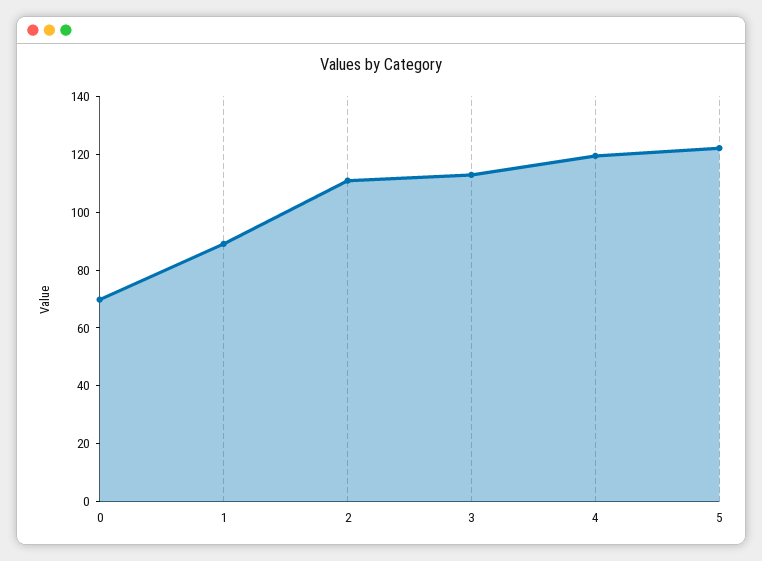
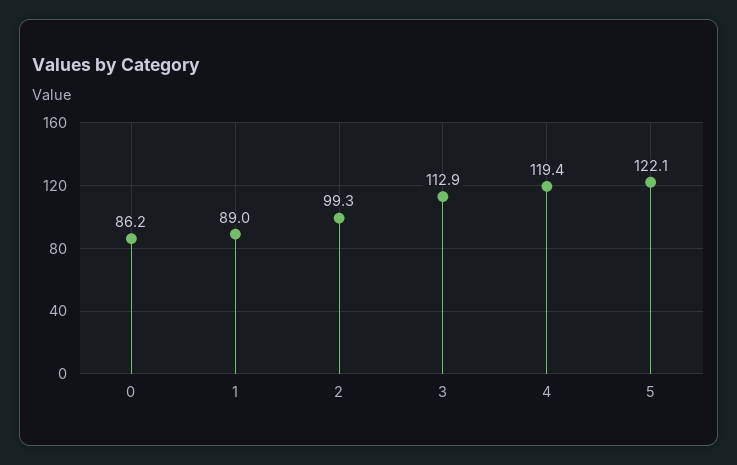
  {
-   "0": 70,
+   "0": 86.2,
    "1": 89,
-   "2": 110,
+   "2": 99.3,
    "3": 112.9,
    "4": 119.4,
    "5": 122.1
  }

